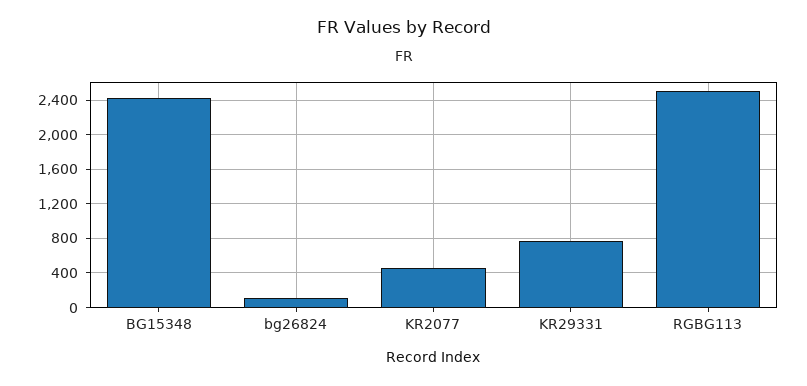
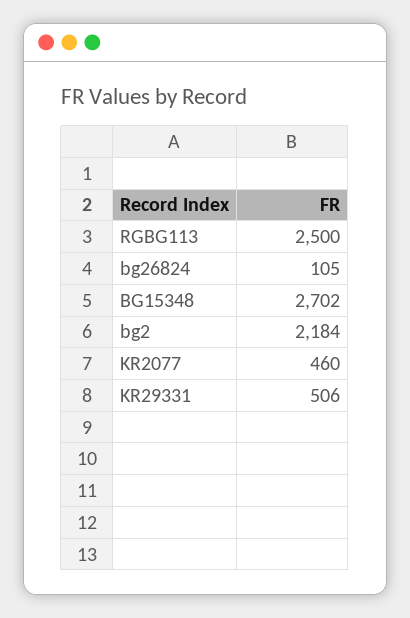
  {
-   "BG15348": 2400,
+   "BG15348": 2702,
    "bg26824": 105,
    "KR2077": 460,
-   "KR29331": 800,
+   "KR29331": 506,
-   "RGBG113": 2500
+   "RGBG113": 2500,
+   "bg2": 2184
  }

